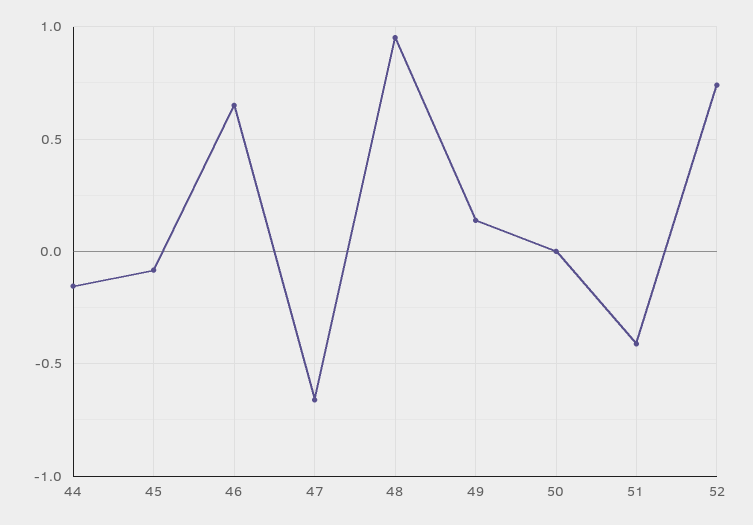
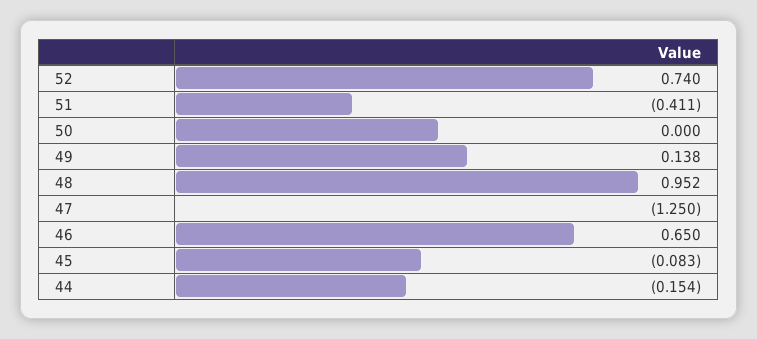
  {
    "44": -0.154,
    "45": -0.083,
    "46": 0.65,
-   "47": -0.65,
+   "47": -1.25,
    "48": 0.952,
    "49": 0.138,
    "50": 0,
    "51": -0.411,
    "52": 0.74
  }

